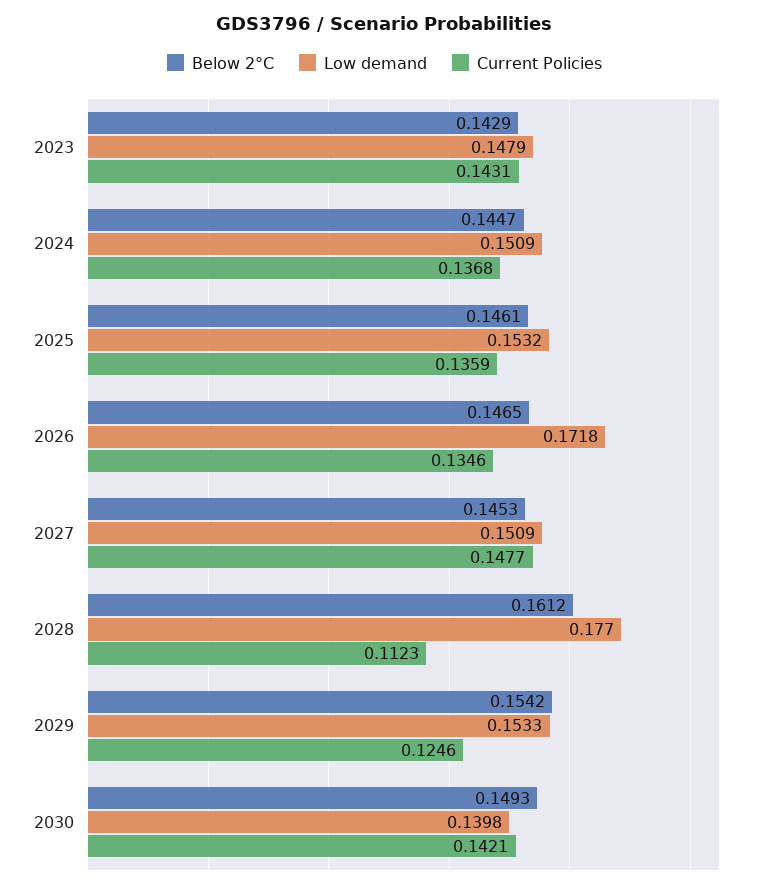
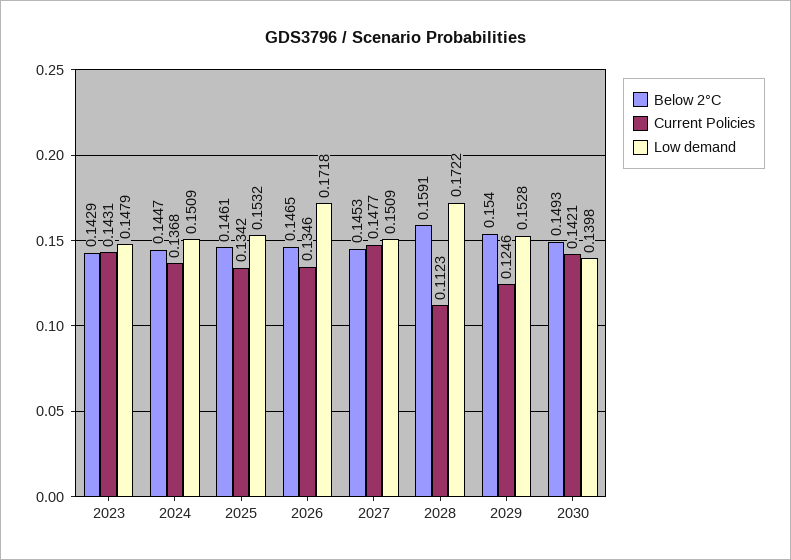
  {
    "Below 2°C": {
      "2023": 0.1429,
      "2024": 0.1447,
      "2025": 0.1461,
      "2026": 0.1465,
      "2027": 0.1453,
-     "2028": 0.1612,
+     "2028": 0.1591,
-     "2029": 0.1542,
+     "2029": 0.154,
      "2030": 0.1493
    },
    "Low demand": {
      "2023": 0.1479,
      "2024": 0.1509,
      "2025": 0.1532,
      "2026": 0.1718,
      "2027": 0.1509,
-     "2028": 0.177,
+     "2028": 0.1722,
-     "2029": 0.1533,
+     "2029": 0.1528,
      "2030": 0.1398
    },
    "Current Policies": {
      "2023": 0.1431,
      "2024": 0.1368,
-     "2025": 0.1359,
+     "2025": 0.1342,
      "2026": 0.1346,
      "2027": 0.1477,
      "2028": 0.1123,
      "2029": 0.1246,
      "2030": 0.1421
    }
  }

